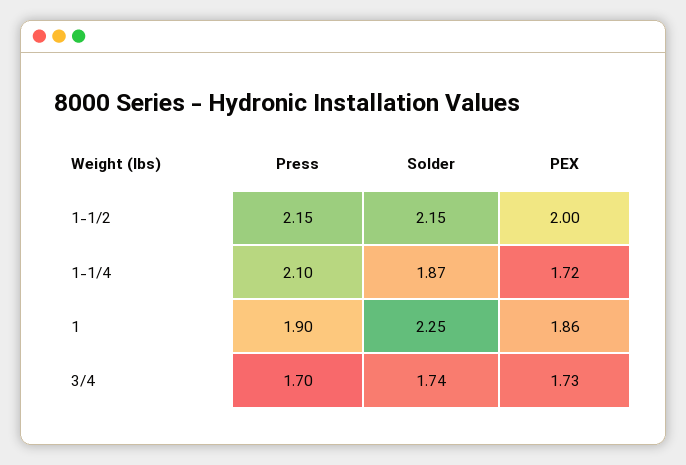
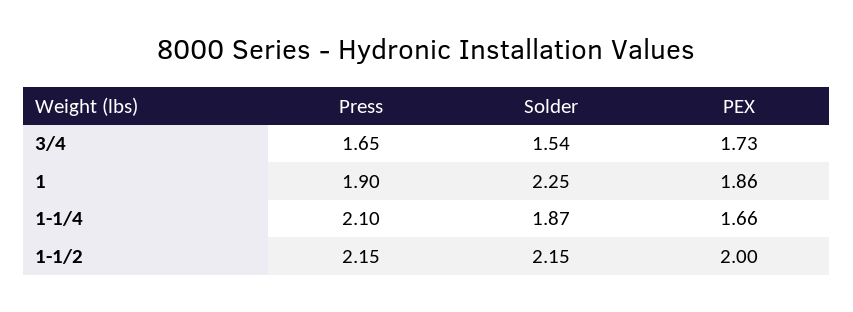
  {
    "Press": {
      "1-1/2": 2.15,
      "1-1/4": 2.1,
      "1": 1.9,
-     "3/4": 1.7
+     "3/4": 1.65
    },
    "Solder": {
      "1-1/2": 2.15,
      "1-1/4": 1.87,
      "1": 2.25,
-     "3/4": 1.74
+     "3/4": 1.54
    },
    "PEX": {
      "1-1/2": 2,
-     "1-1/4": 1.72,
+     "1-1/4": 1.66,
      "1": 1.86,
      "3/4": 1.73
    }
  }

